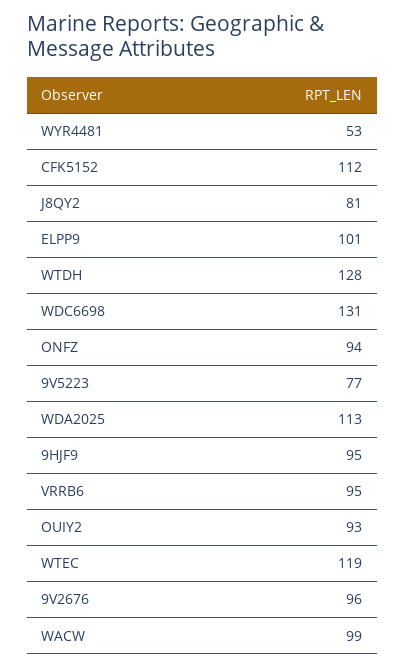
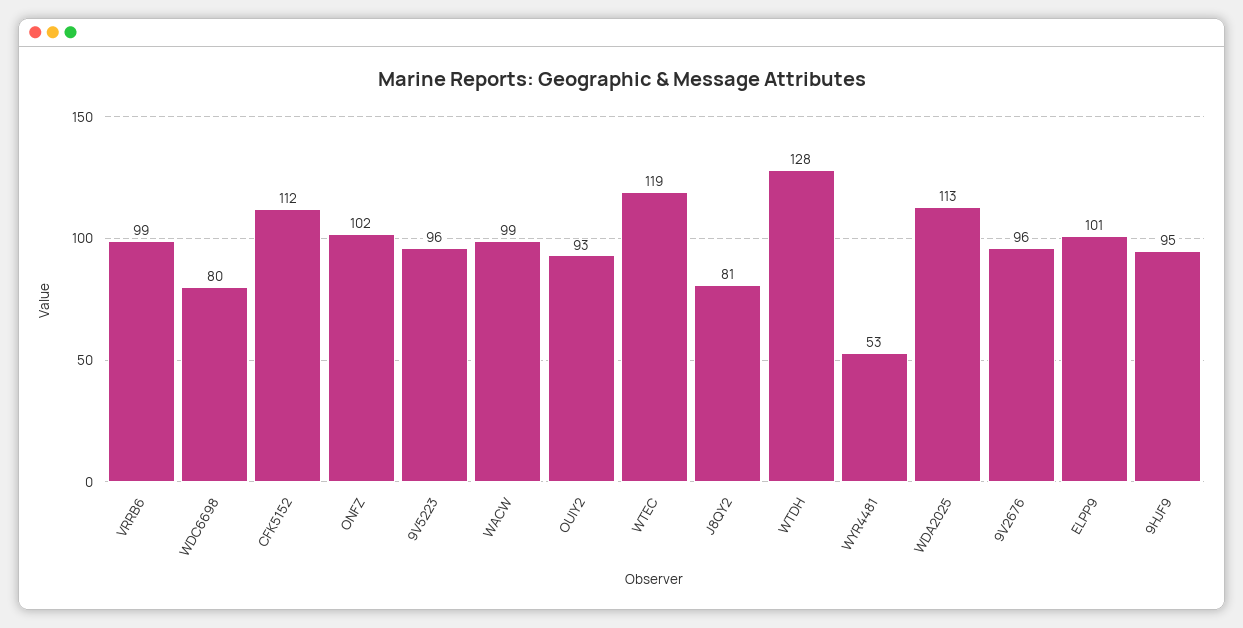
  {
    "WYR4481": 53,
    "CFK5152": 112,
    "J8QY2": 81,
    "ELPP9": 101,
    "WTDH": 128,
-   "WDC6698": 131,
+   "WDC6698": 80,
-   "ONFZ": 94,
+   "ONFZ": 102,
-   "9V5223": 77,
+   "9V5223": 96,
    "WDA2025": 113,
    "9HJF9": 95,
-   "VRRB6": 95,
+   "VRRB6": 99,
    "OUIY2": 93,
    "WTEC": 119,
    "9V2676": 96,
    "WACW": 99
  }

